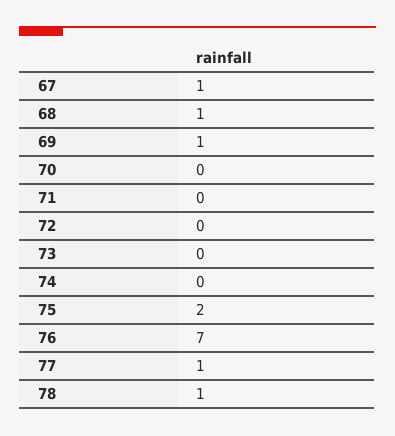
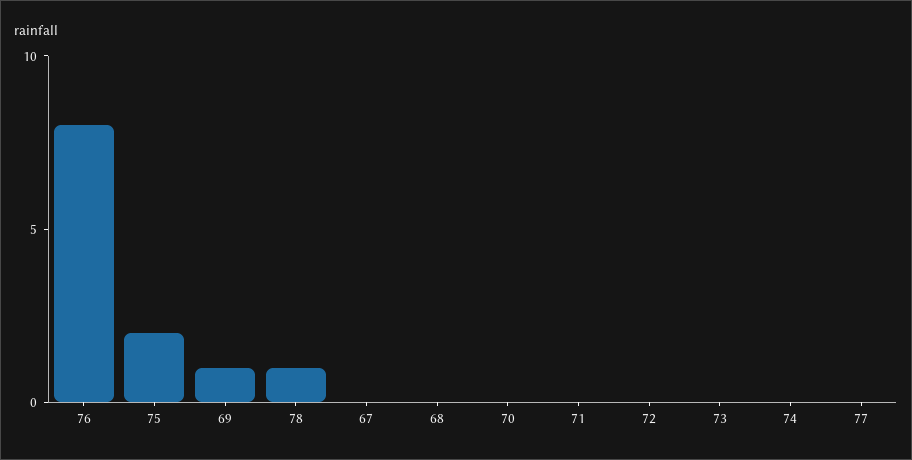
  {
-   "67": 1,
+   "67": 0,
-   "68": 1,
+   "68": 0,
    "69": 1,
    "70": 0,
    "71": 0,
    "72": 0,
    "73": 0,
    "74": 0,
    "75": 2,
-   "76": 7,
+   "76": 8,
-   "77": 1,
+   "77": 0,
    "78": 1
  }

